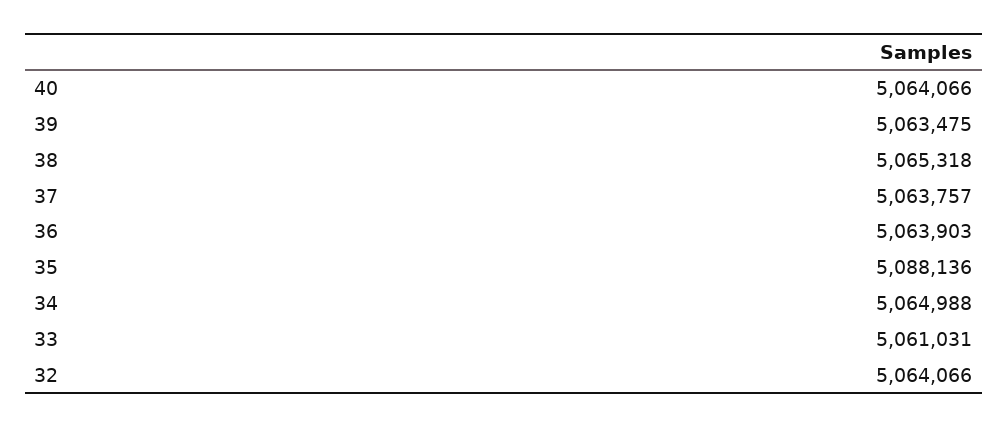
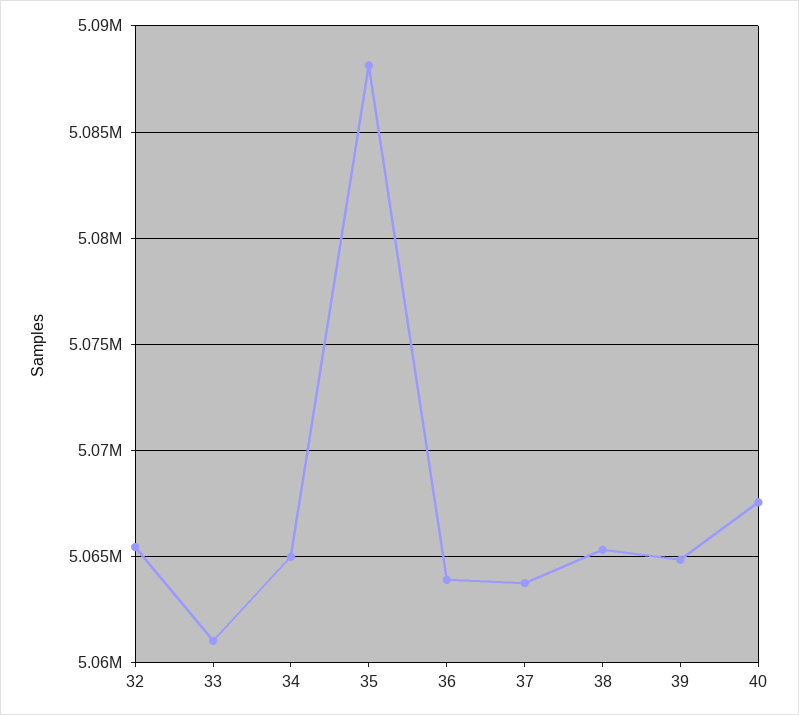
  {
-   "40": 5064066,
+   "40": 5067500,
-   "39": 5063475,
+   "39": 5065000,
    "38": 5065318,
    "37": 5063757,
    "36": 5063903,
    "35": 5088136,
    "34": 5064988,
    "33": 5061031,
-   "32": 5064066
+   "32": 5065500
  }

